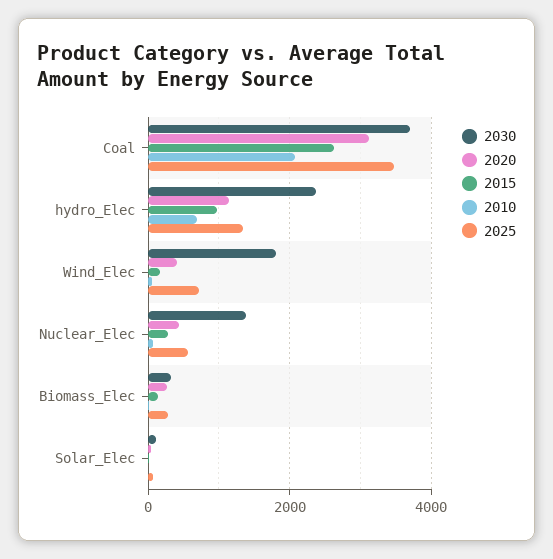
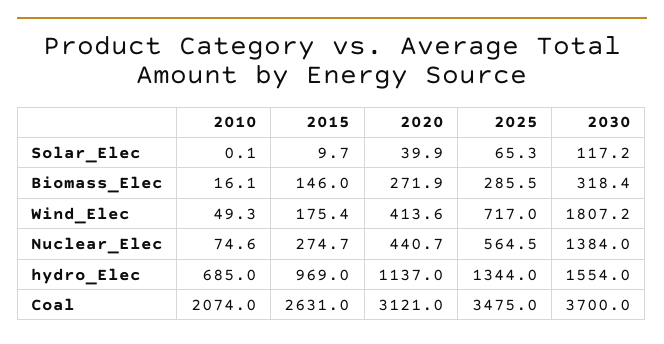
  {
    "2030": {
      "Coal": 3700,
-     "hydro_Elec": 2400,
+     "hydro_Elec": 1554,
      "Wind_Elec": 1807.2,
      "Nuclear_Elec": 1384,
      "Biomass_Elec": 318.4,
      "Solar_Elec": 117.2
    },
    "2020": {
      "Coal": 3121,
      "hydro_Elec": 1137,
      "Wind_Elec": 413.6,
      "Nuclear_Elec": 440.7,
      "Biomass_Elec": 271.9,
      "Solar_Elec": 39.9
    },
    "2015": {
      "Coal": 2631,
      "hydro_Elec": 969,
      "Wind_Elec": 175.4,
      "Nuclear_Elec": 274.7,
      "Biomass_Elec": 146,
      "Solar_Elec": 9.7
    },
    "2010": {
      "Coal": 2074,
      "hydro_Elec": 685,
      "Wind_Elec": 49.3,
      "Nuclear_Elec": 74.6,
      "Biomass_Elec": 16.1,
      "Solar_Elec": 0.1
    },
    "2025": {
      "Coal": 3475,
      "hydro_Elec": 1344,
      "Wind_Elec": 717,
      "Nuclear_Elec": 564.5,
      "Biomass_Elec": 285.5,
      "Solar_Elec": 65.3
    }
  }

